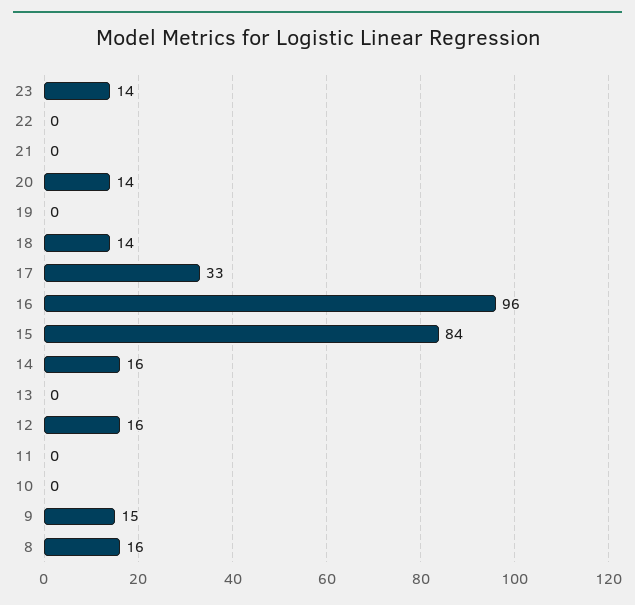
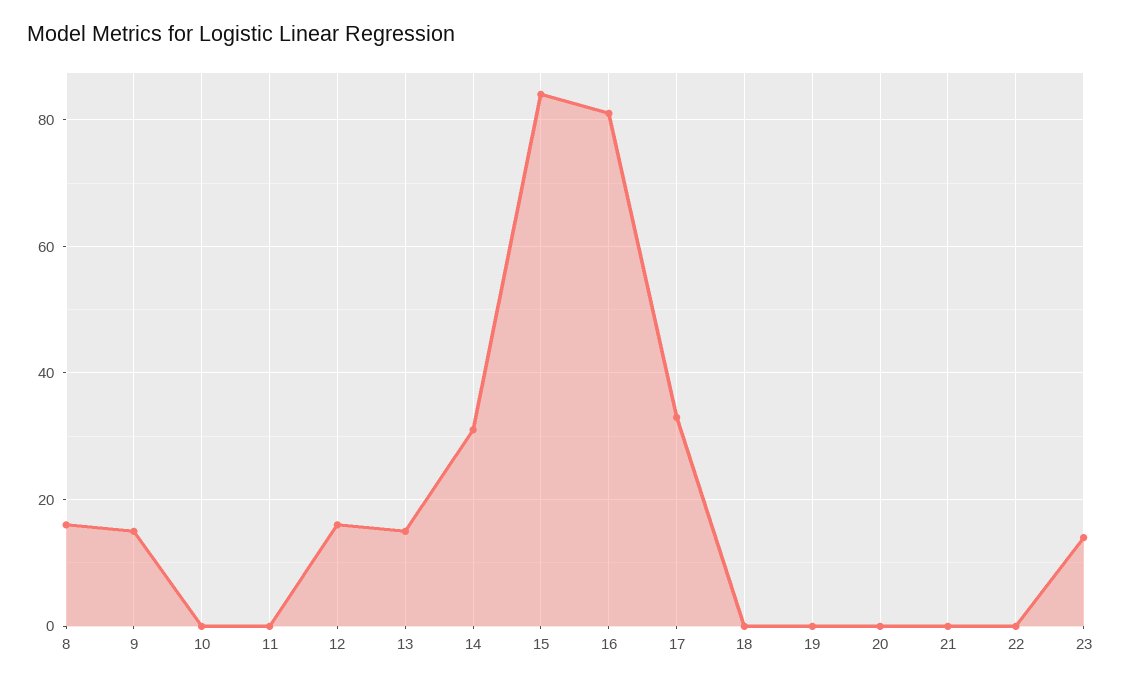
  {
    "23": 14,
    "22": 0,
    "21": 0,
-   "20": 14,
+   "20": 0,
    "19": 0,
-   "18": 14,
+   "18": 0,
    "17": 33,
-   "16": 96,
+   "16": 80,
    "15": 84,
-   "14": 16,
+   "14": 30,
-   "13": 0,
+   "13": 15,
    "12": 16,
    "11": 0,
    "10": 0,
    "9": 15,
    "8": 16
  }

